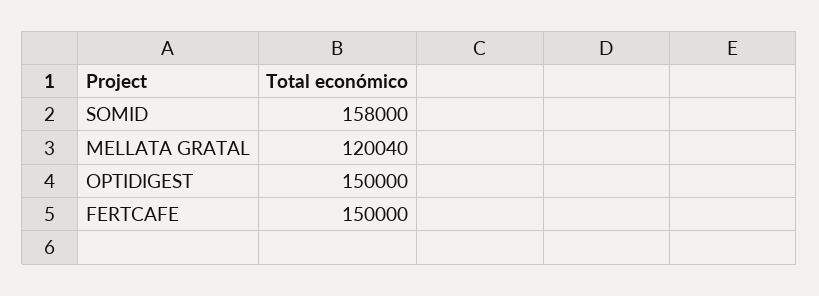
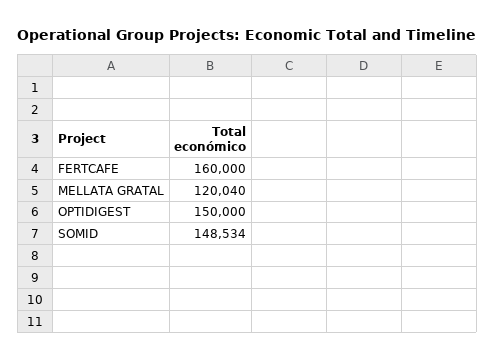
  {
-   "SOMID": 158000,
+   "SOMID": 148534,
    "MELLATA GRATAL": 120040,
    "OPTIDIGEST": 150000,
-   "FERTCAFE": 150000
+   "FERTCAFE": 160000
  }

